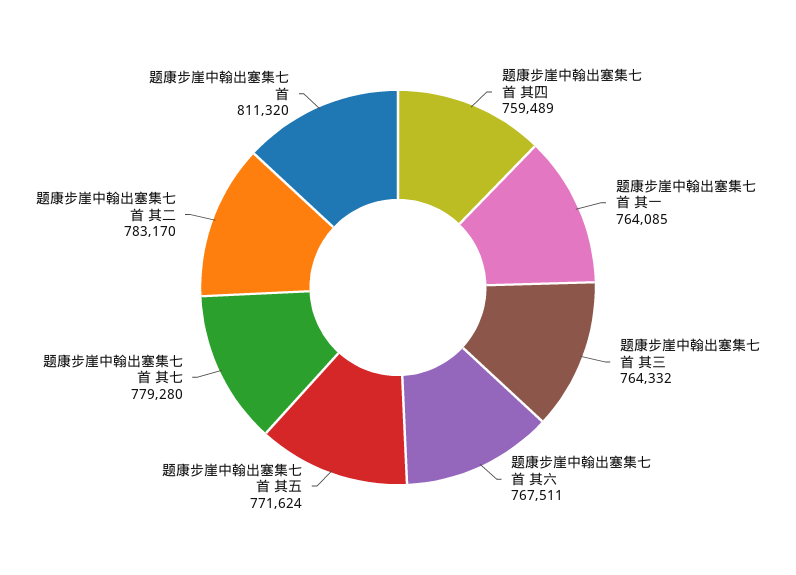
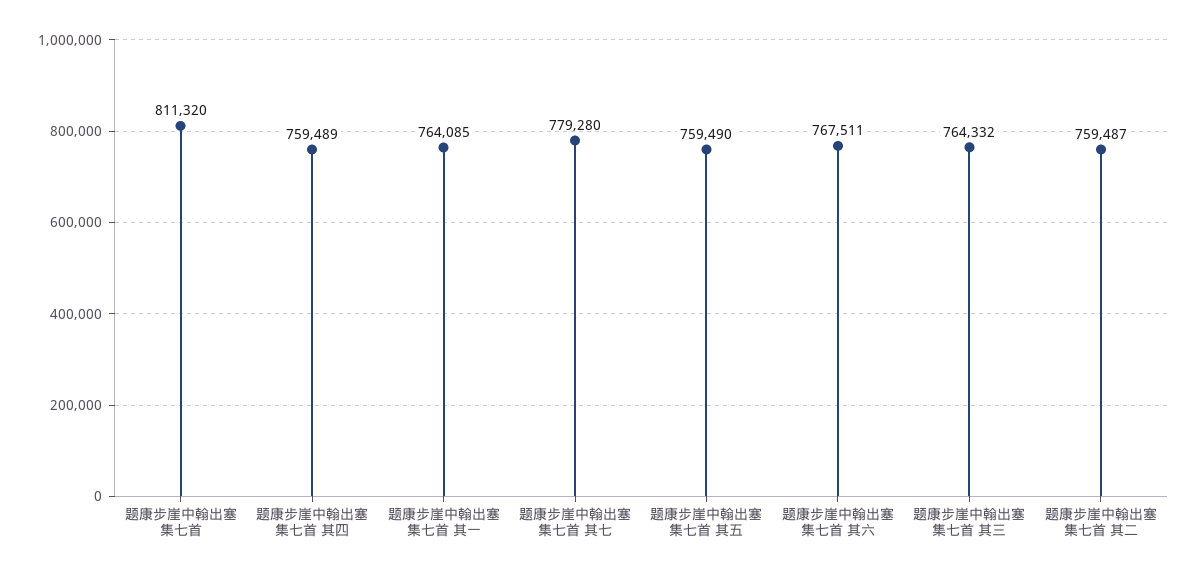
  {
    "题康步崖中翰出塞集七首 其四": 759489,
    "题康步崖中翰出塞集七首 其一": 764085,
    "题康步崖中翰出塞集七首 其三": 764332,
    "题康步崖中翰出塞集七首 其六": 767511,
-   "题康步崖中翰出塞集七首 其五": 771624,
+   "题康步崖中翰出塞集七首 其五": 759490,
    "题康步崖中翰出塞集七首 其七": 779280,
-   "题康步崖中翰出塞集七首 其二": 783170,
+   "题康步崖中翰出塞集七首 其二": 759487,
    "题康步崖中翰出塞集七首": 811320
  }

